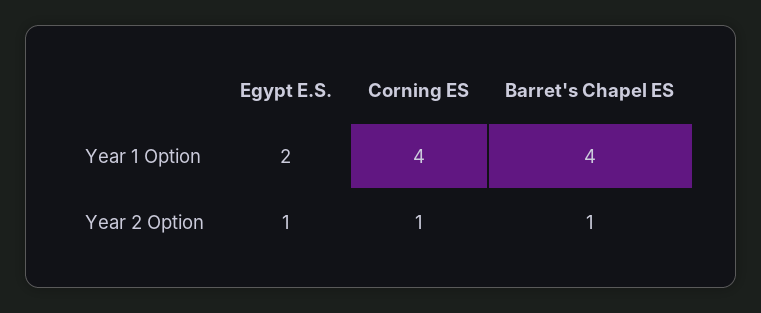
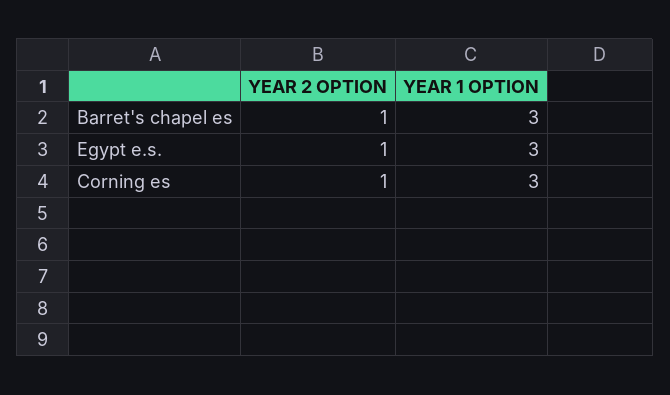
  {
    "Egypt E.S.": {
-     "Year 1 Option": 2,
+     "Year 1 Option": 3,
      "Year 2 Option": 1
    },
    "Corning ES": {
-     "Year 1 Option": 4,
+     "Year 1 Option": 3,
      "Year 2 Option": 1
    },
    "Barret's Chapel ES": {
-     "Year 1 Option": 4,
+     "Year 1 Option": 3,
      "Year 2 Option": 1
    }
  }

